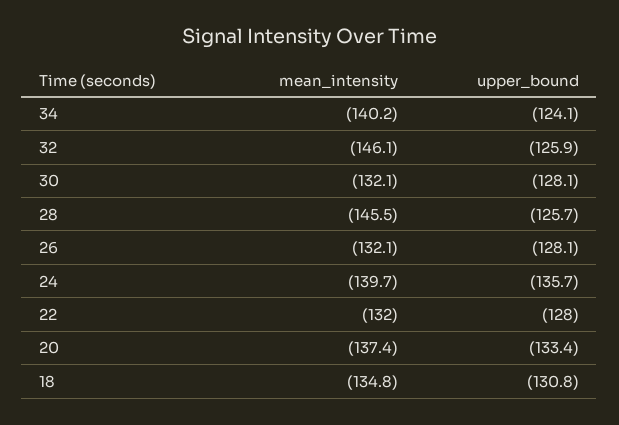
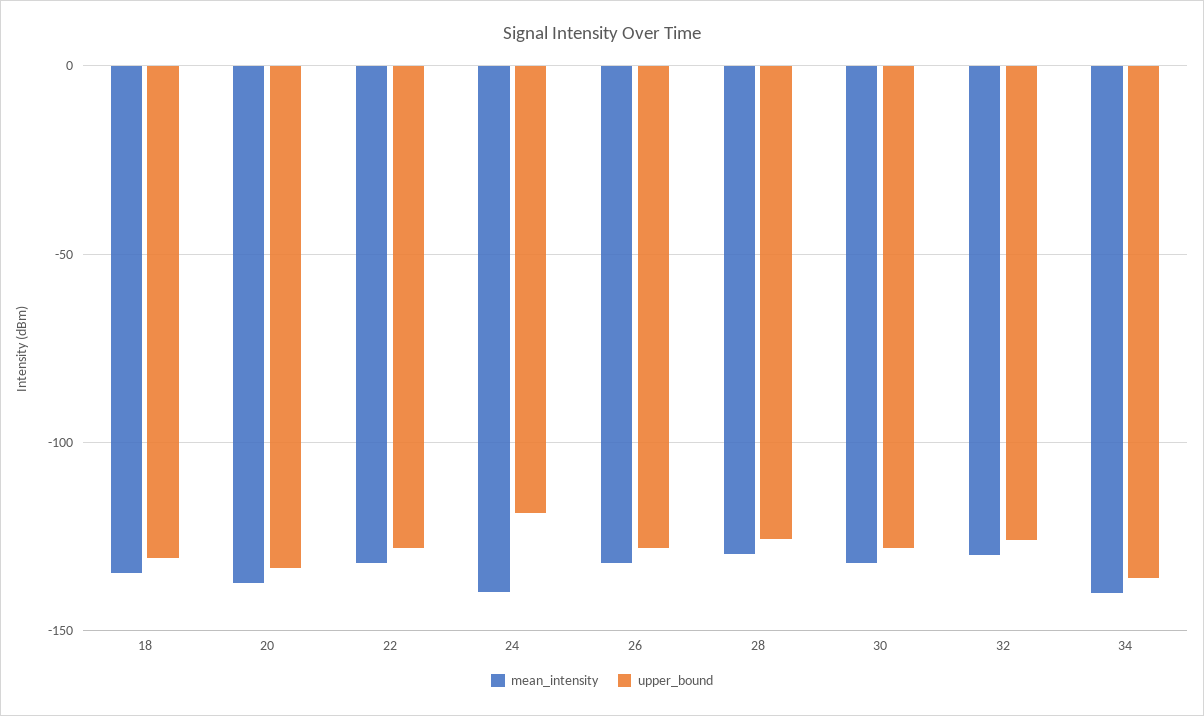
  {
    "mean_intensity": {
      "34": -140.2,
-     "32": -146.1,
+     "32": -130,
      "30": -132.1,
-     "28": -145.5,
+     "28": -130,
      "26": -132.1,
      "24": -139.7,
      "22": -132,
      "20": -137.4,
      "18": -134.8
    },
    "upper_bound": {
-     "34": -124.1,
+     "34": -135,
      "32": -125.9,
      "30": -128.1,
      "28": -125.7,
      "26": -128.1,
-     "24": -135.7,
+     "24": -120,
      "22": -128,
      "20": -133.4,
      "18": -130.8
    }
  }

